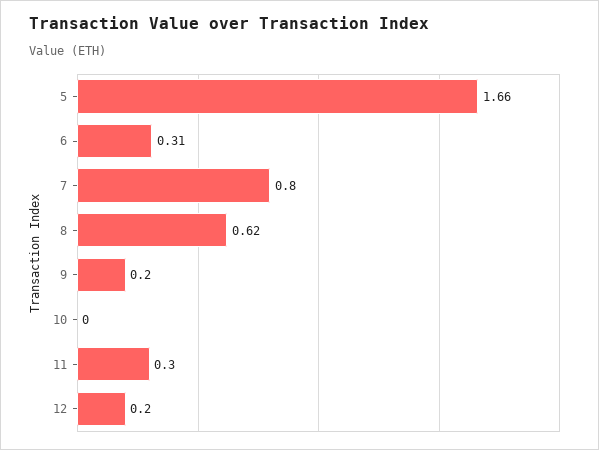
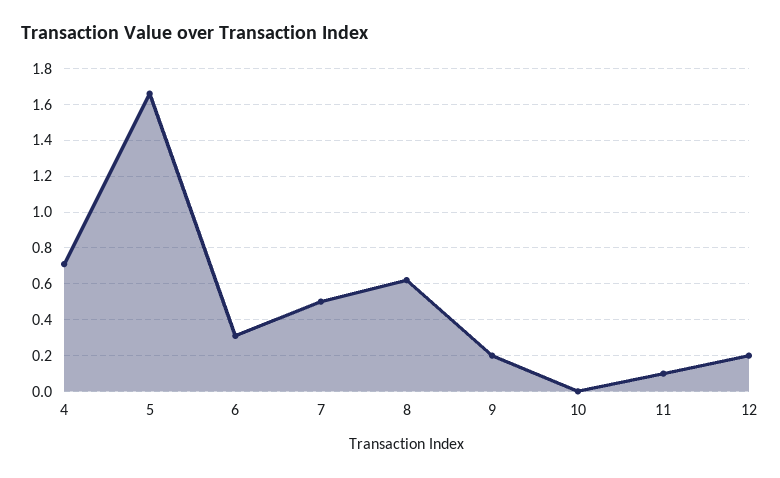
  {
    "5": 1.66,
    "6": 0.31,
-   "7": 0.8,
+   "7": 0.5,
    "8": 0.62,
    "9": 0.2,
    "10": 0,
-   "11": 0.3,
+   "11": 0.1,
-   "12": 0.2
+   "12": 0.2,
+   "4": 0.7
  }

